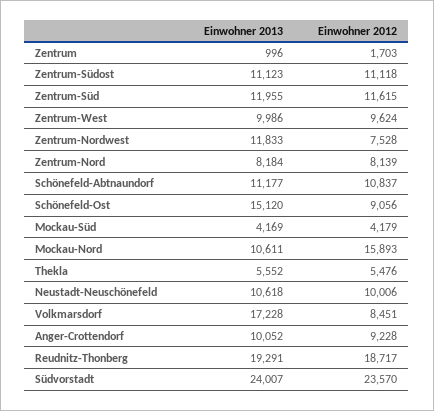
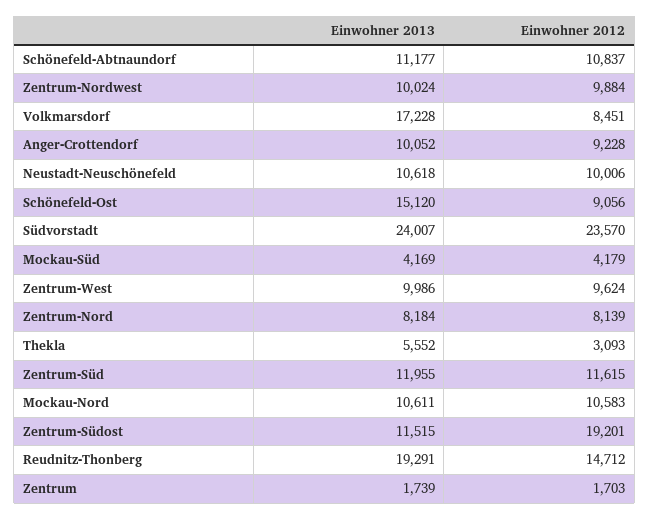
  {
    "Einwohner 2013": {
-     "Zentrum": 996,
+     "Zentrum": 1739,
-     "Zentrum-Südost": 11123,
+     "Zentrum-Südost": 11515,
      "Zentrum-Süd": 11955,
      "Zentrum-West": 9986,
-     "Zentrum-Nordwest": 11833,
+     "Zentrum-Nordwest": 10024,
      "Zentrum-Nord": 8184,
      "Schönefeld-Abtnaundorf": 11177,
      "Schönefeld-Ost": 15120,
      "Mockau-Süd": 4169,
      "Mockau-Nord": 10611,
      "Thekla": 5552,
      "Neustadt-Neuschönefeld": 10618,
      "Volkmarsdorf": 17228,
      "Anger-Crottendorf": 10052,
      "Reudnitz-Thonberg": 19291,
      "Südvorstadt": 24007
    },
    "Einwohner 2012": {
      "Zentrum": 1703,
-     "Zentrum-Südost": 11118,
+     "Zentrum-Südost": 19201,
      "Zentrum-Süd": 11615,
      "Zentrum-West": 9624,
-     "Zentrum-Nordwest": 7528,
+     "Zentrum-Nordwest": 9884,
      "Zentrum-Nord": 8139,
      "Schönefeld-Abtnaundorf": 10837,
      "Schönefeld-Ost": 9056,
      "Mockau-Süd": 4179,
-     "Mockau-Nord": 15893,
+     "Mockau-Nord": 10583,
-     "Thekla": 5476,
+     "Thekla": 3093,
      "Neustadt-Neuschönefeld": 10006,
      "Volkmarsdorf": 8451,
      "Anger-Crottendorf": 9228,
-     "Reudnitz-Thonberg": 18717,
+     "Reudnitz-Thonberg": 14712,
      "Südvorstadt": 23570
    }
  }

